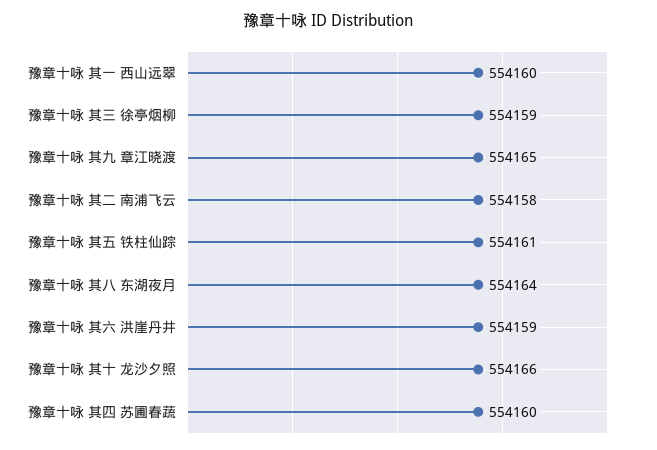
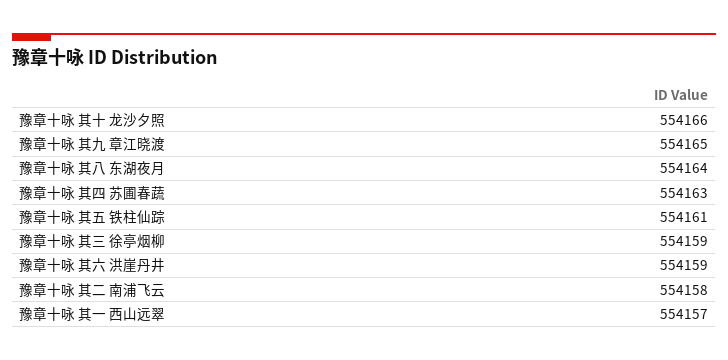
  {
-   "豫章十咏 其一 西山远翠": 554160,
+   "豫章十咏 其一 西山远翠": 554157,
    "豫章十咏 其三 徐亭烟柳": 554159,
    "豫章十咏 其九 章江晓渡": 554165,
    "豫章十咏 其二 南浦飞云": 554158,
    "豫章十咏 其五 铁柱仙踪": 554161,
    "豫章十咏 其八 东湖夜月": 554164,
    "豫章十咏 其六 洪崖丹井": 554159,
    "豫章十咏 其十 龙沙夕照": 554166,
-   "豫章十咏 其四 苏圃春蔬": 554160
+   "豫章十咏 其四 苏圃春蔬": 554163
  }

